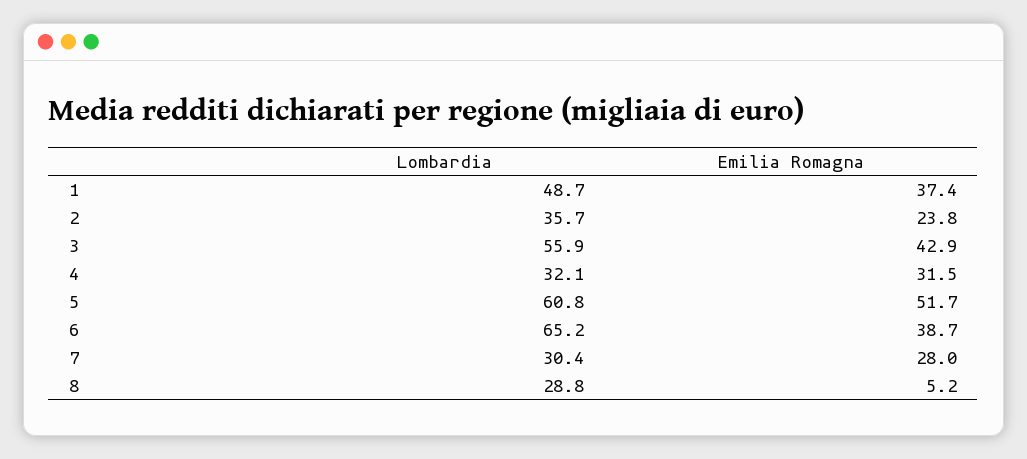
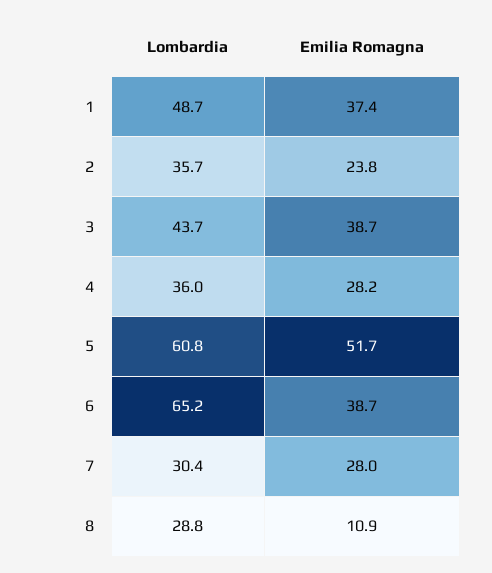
  {
    "Lombardia": {
      "1": 48.7,
      "2": 35.7,
-     "3": 55.9,
+     "3": 43.7,
-     "4": 32.1,
+     "4": 36,
      "5": 60.8,
      "6": 65.2,
      "7": 30.4,
      "8": 28.8
    },
    "Emilia Romagna": {
      "1": 37.4,
      "2": 23.8,
-     "3": 42.9,
+     "3": 38.7,
-     "4": 31.5,
+     "4": 28.2,
      "5": 51.7,
      "6": 38.7,
      "7": 28,
-     "8": 5.2
+     "8": 10.9
    }
  }

